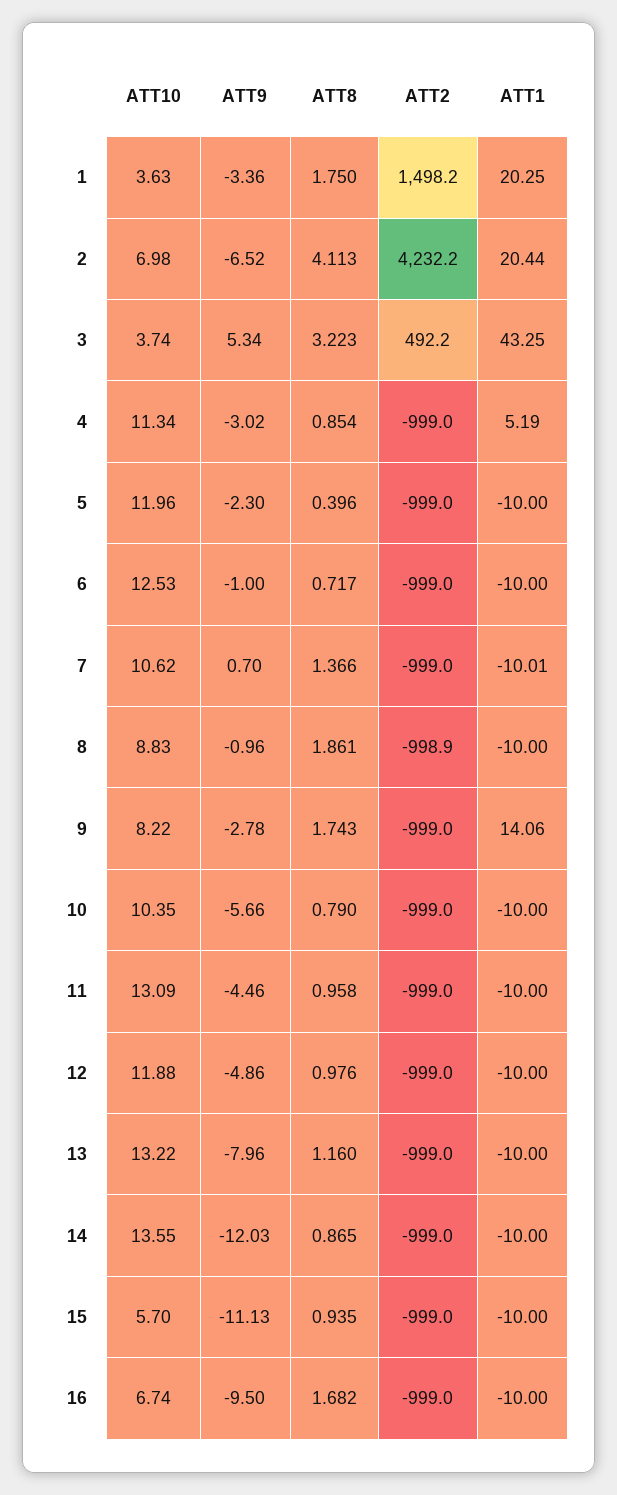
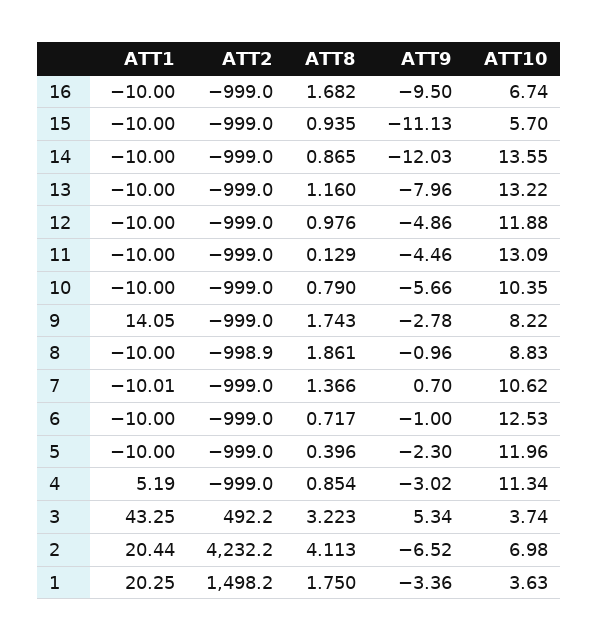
  {
    "ATT10": {
      "1": 3.63,
      "2": 6.98,
      "3": 3.74,
      "4": 11.34,
      "5": 11.96,
      "6": 12.53,
      "7": 10.62,
      "8": 8.83,
      "9": 8.22,
      "10": 10.35,
      "11": 13.09,
      "12": 11.88,
      "13": 13.22,
      "14": 13.55,
      "15": 5.7,
      "16": 6.74
    },
    "ATT9": {
      "1": -3.36,
      "2": -6.52,
      "3": 5.34,
      "4": -3.02,
      "5": -2.3,
      "6": -1,
      "7": 0.7,
      "8": -0.96,
      "9": -2.78,
      "10": -5.66,
      "11": -4.46,
      "12": -4.86,
      "13": -7.96,
      "14": -12.03,
      "15": -11.13,
      "16": -9.5
    },
    "ATT8": {
      "1": 1.75,
      "2": 4.113,
      "3": 3.223,
      "4": 0.854,
      "5": 0.396,
      "6": 0.717,
      "7": 1.366,
      "8": 1.861,
      "9": 1.743,
      "10": 0.79,
-     "11": 0.958,
+     "11": 0.129,
      "12": 0.976,
      "13": 1.16,
      "14": 0.865,
      "15": 0.935,
      "16": 1.682
    },
    "ATT2": {
      "1": 1498.2,
      "2": 4232.2,
      "3": 492.2,
      "4": -999,
      "5": -999,
      "6": -999,
      "7": -999,
      "8": -998.9,
      "9": -999,
      "10": -999,
      "11": -999,
      "12": -999,
      "13": -999,
      "14": -999,
      "15": -999,
      "16": -999
    },
    "ATT1": {
      "1": 20.25,
      "2": 20.44,
      "3": 43.25,
      "4": 5.19,
      "5": -10,
      "6": -10,
      "7": -10.01,
      "8": -10,
-     "9": 14.06,
+     "9": 14.05,
      "10": -10,
      "11": -10,
      "12": -10,
      "13": -10,
      "14": -10,
      "15": -10,
      "16": -10
    }
  }

